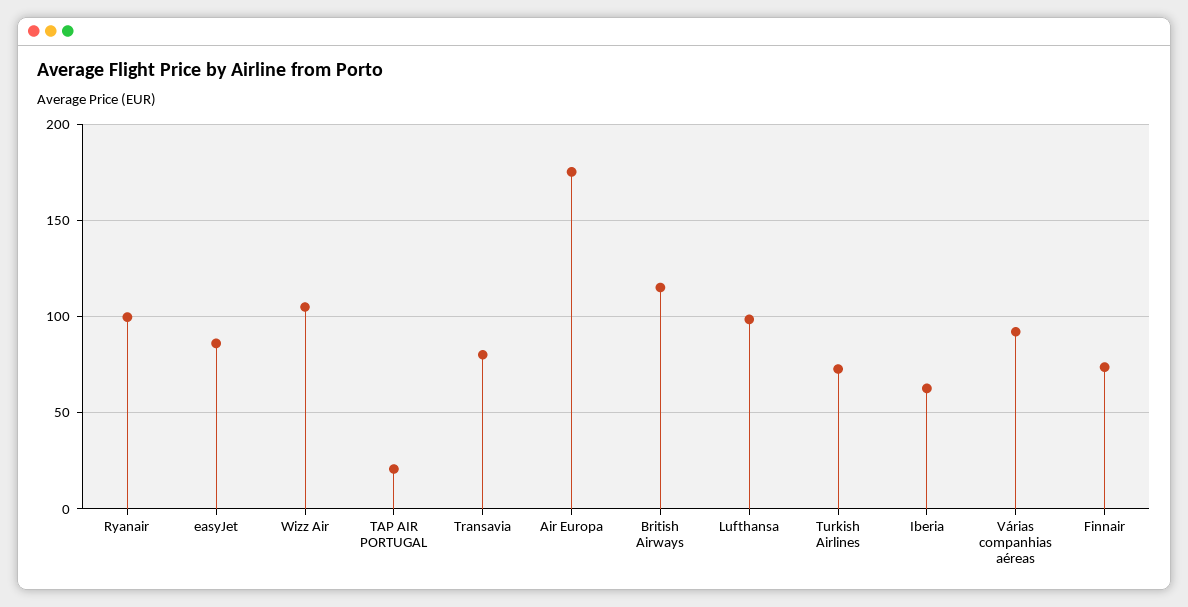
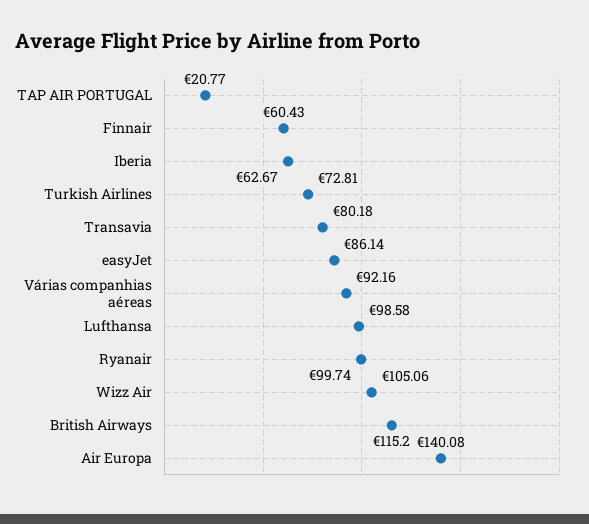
  {
    "Ryanair": 99.74,
    "easyJet": 86.14,
    "Wizz Air": 105.06,
    "TAP AIR PORTUGAL": 20.77,
    "Transavia": 80.18,
-   "Air Europa": 175,
+   "Air Europa": 140.08,
    "British Airways": 115.2,
    "Lufthansa": 98.58,
    "Turkish Airlines": 72.81,
    "Iberia": 62.67,
    "Várias companhias aéreas": 92.16,
-   "Finnair": 75
+   "Finnair": 60.43
  }

